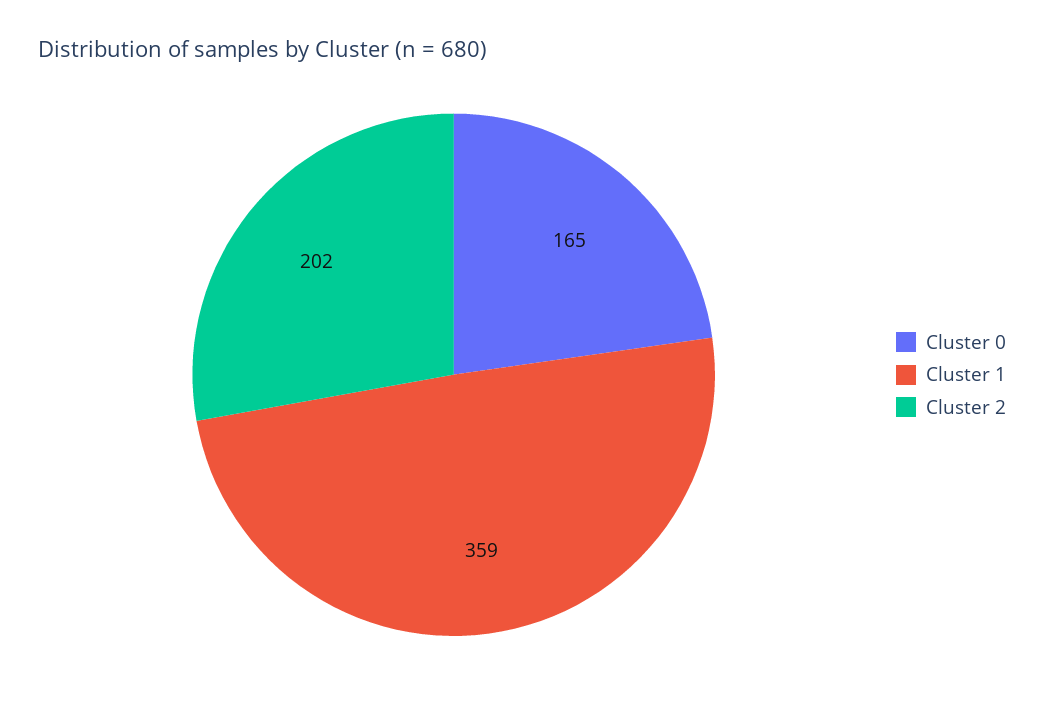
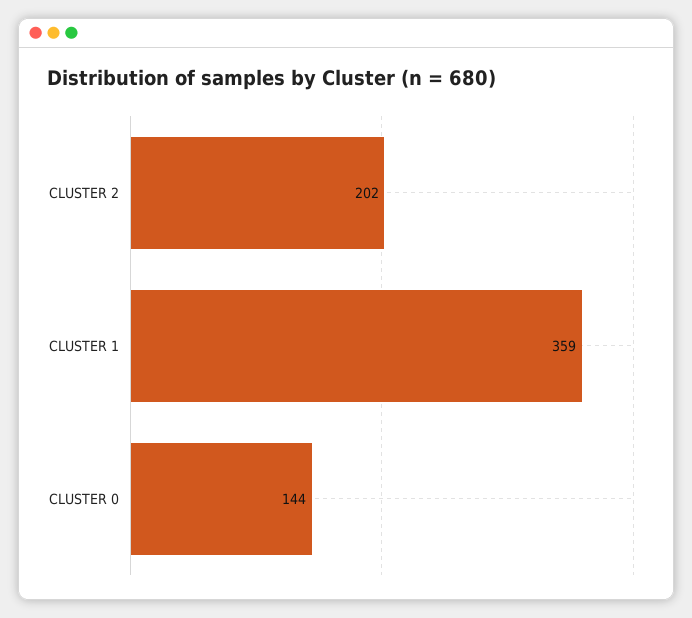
  {
-   "Cluster 0": 165,
+   "Cluster 0": 144,
    "Cluster 1": 359,
    "Cluster 2": 202
  }

